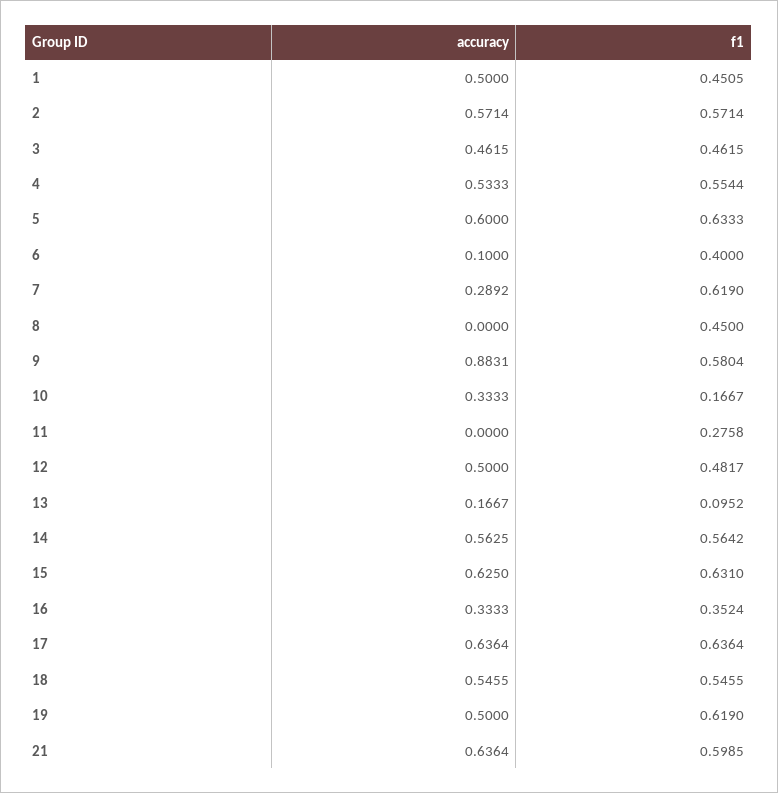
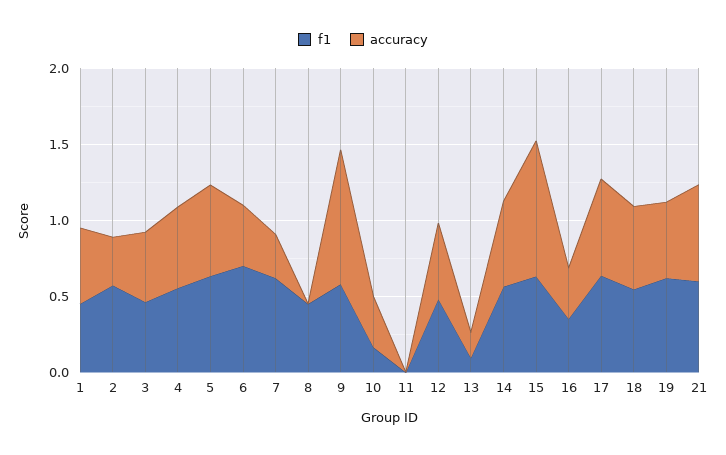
  {
    "accuracy": {
      "1": 0.5,
-     "2": 0.5714,
+     "2": 0.3,
      "3": 0.4615,
      "4": 0.5333,
      "5": 0.6,
-     "6": 0.1,
+     "6": 0.4,
      "7": 0.2892,
      "8": 0,
      "9": 0.8831,
      "10": 0.3333,
      "11": 0,
      "12": 0.5,
      "13": 0.1667,
      "14": 0.5625,
-     "15": 0.625,
+     "15": 0.9,
      "16": 0.3333,
      "17": 0.6364,
      "18": 0.5455,
      "19": 0.5,
      "21": 0.6364
    },
    "f1": {
      "1": 0.4505,
      "2": 0.5714,
      "3": 0.4615,
      "4": 0.5544,
      "5": 0.6333,
-     "6": 0.4,
+     "6": 0.7,
      "7": 0.619,
      "8": 0.45,
      "9": 0.5804,
      "10": 0.1667,
-     "11": 0.2758,
+     "11": 0,
      "12": 0.4817,
      "13": 0.0952,
      "14": 0.5642,
      "15": 0.631,
      "16": 0.3524,
      "17": 0.6364,
      "18": 0.5455,
      "19": 0.619,
      "21": 0.5985
    }
  }

